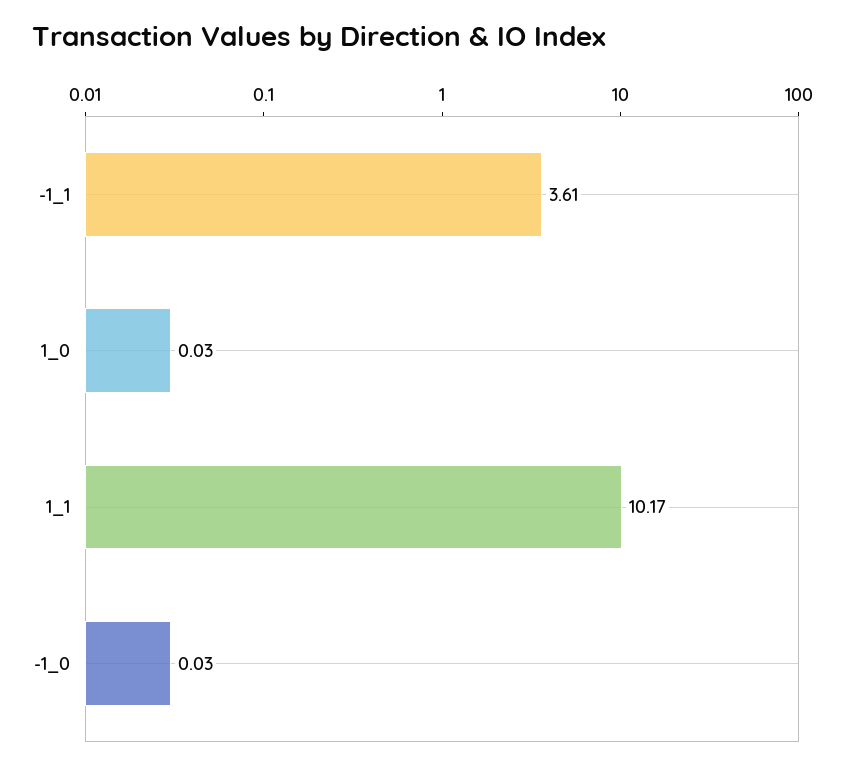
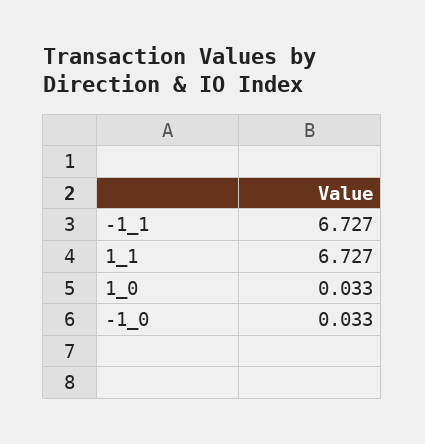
  {
-   "-1_1": 3.61,
+   "-1_1": 6.727,
    "1_0": 0.033,
-   "1_1": 10.17,
+   "1_1": 6.727,
    "-1_0": 0.033
  }

